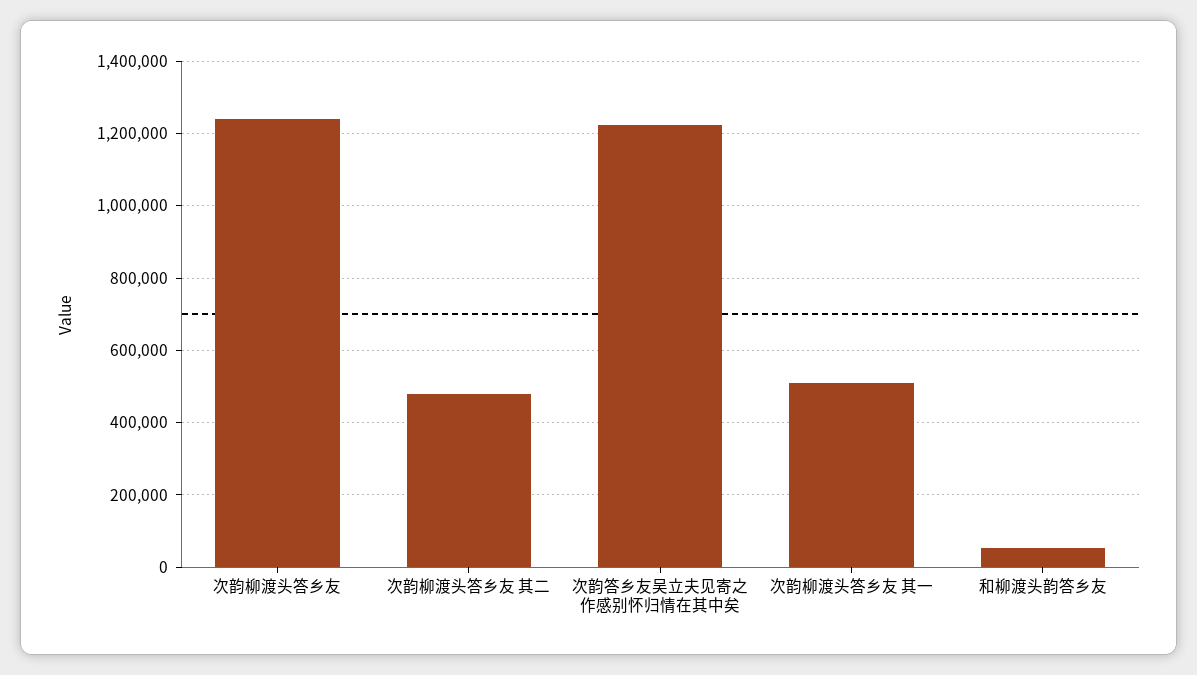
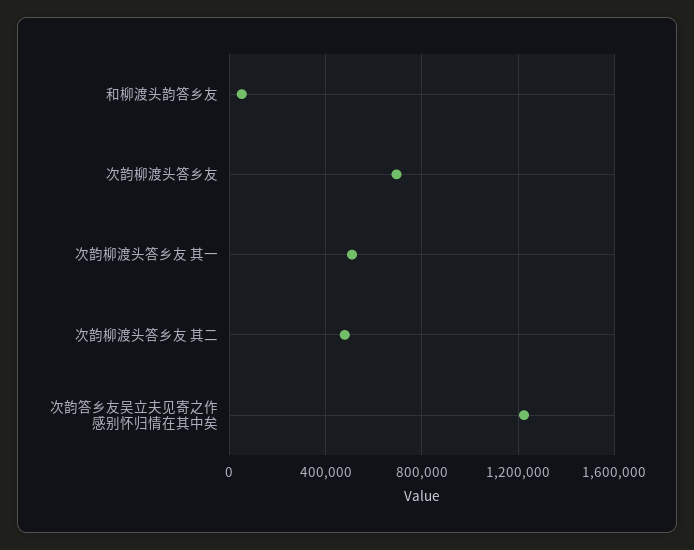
  {
-   "次韵柳渡头答乡友": 1240000,
+   "次韵柳渡头答乡友": 700000,
    "次韵柳渡头答乡友 其二": 480000,
    "次韵答乡友吴立夫见寄之作感别怀归情在其中矣": 1220000,
    "次韵柳渡头答乡友 其一": 520000,
    "和柳渡头韵答乡友": 60000
  }

